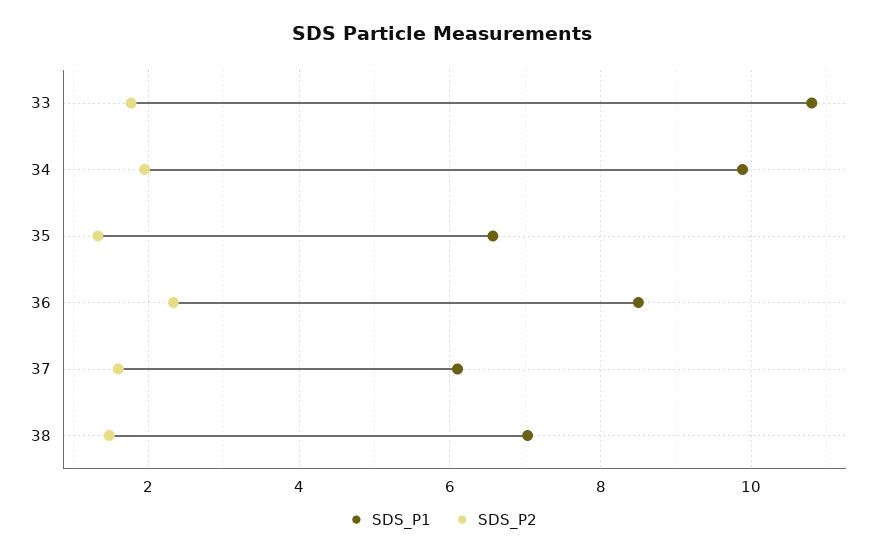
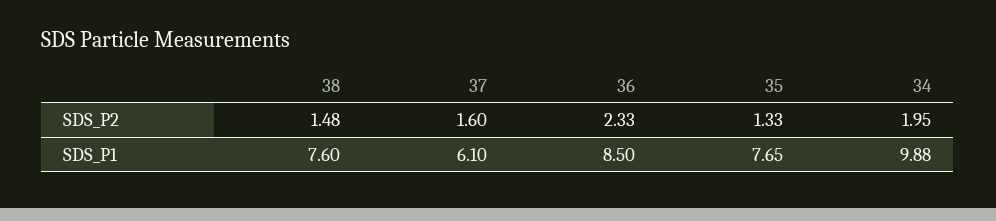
  {
    "SDS_P1": {
-     "33": 10.8,
      "34": 9.88,
-     "35": 6.6,
+     "35": 7.65,
      "36": 8.5,
      "37": 6.1,
-     "38": 7
+     "38": 7.6
    },
    "SDS_P2": {
-     "33": 1.8,
      "34": 1.95,
      "35": 1.33,
      "36": 2.33,
      "37": 1.6,
      "38": 1.48
    }
  }

